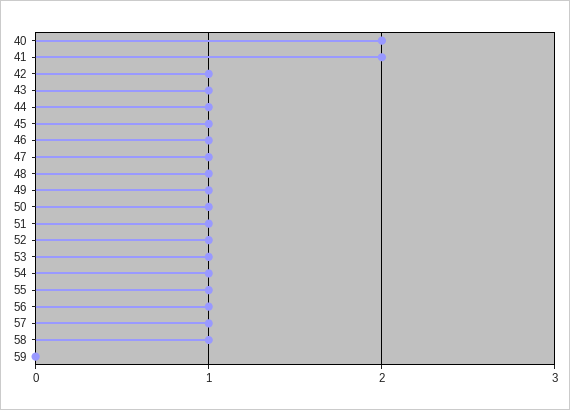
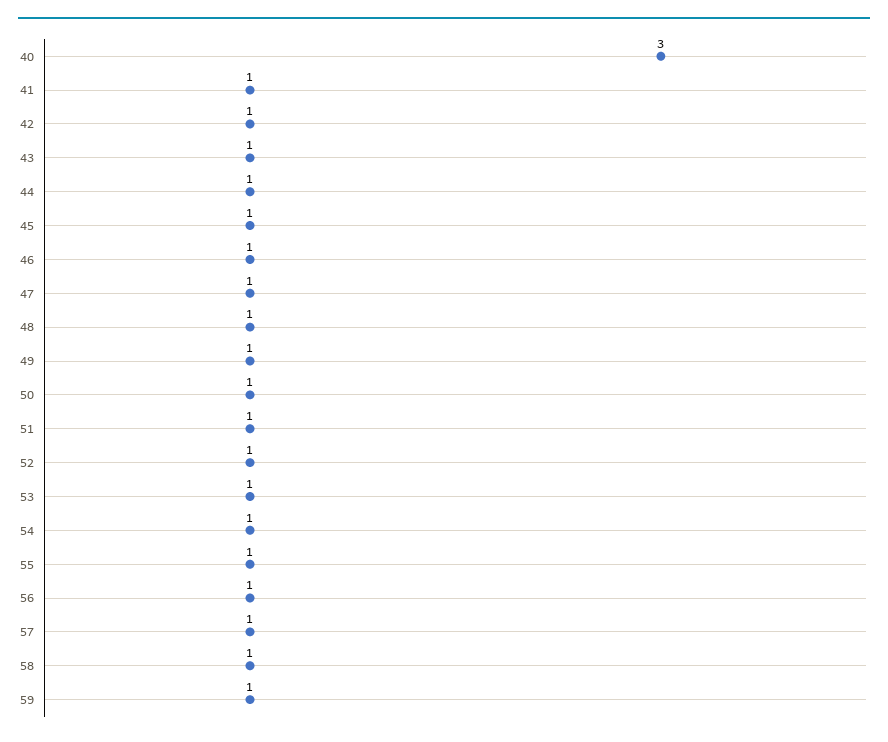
  {
-   "40": 2,
+   "40": 3,
-   "41": 2,
+   "41": 1,
    "42": 1,
    "43": 1,
    "44": 1,
    "45": 1,
    "46": 1,
    "47": 1,
    "48": 1,
    "49": 1,
    "50": 1,
    "51": 1,
    "52": 1,
    "53": 1,
    "54": 1,
    "55": 1,
    "56": 1,
    "57": 1,
    "58": 1,
-   "59": 0
+   "59": 1
  }

